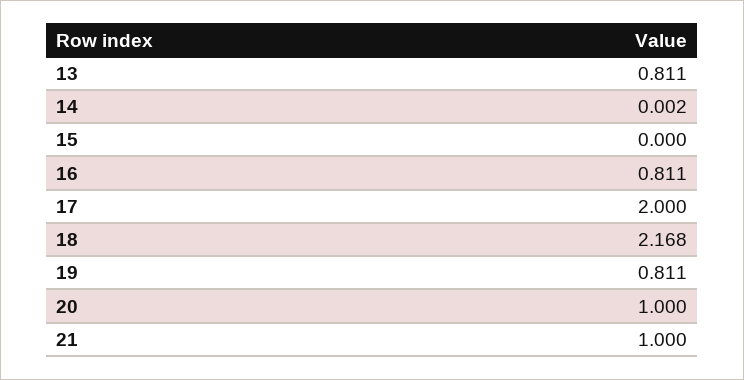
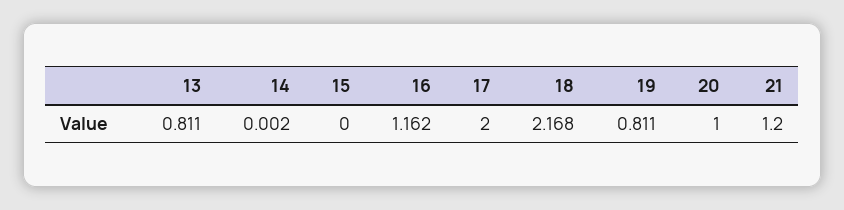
  {
    "13": 0.811,
    "14": 0.002,
    "15": 0,
-   "16": 0.811,
+   "16": 1.162,
    "17": 2,
    "18": 2.168,
    "19": 0.811,
    "20": 1,
-   "21": 1
+   "21": 1.2
  }

